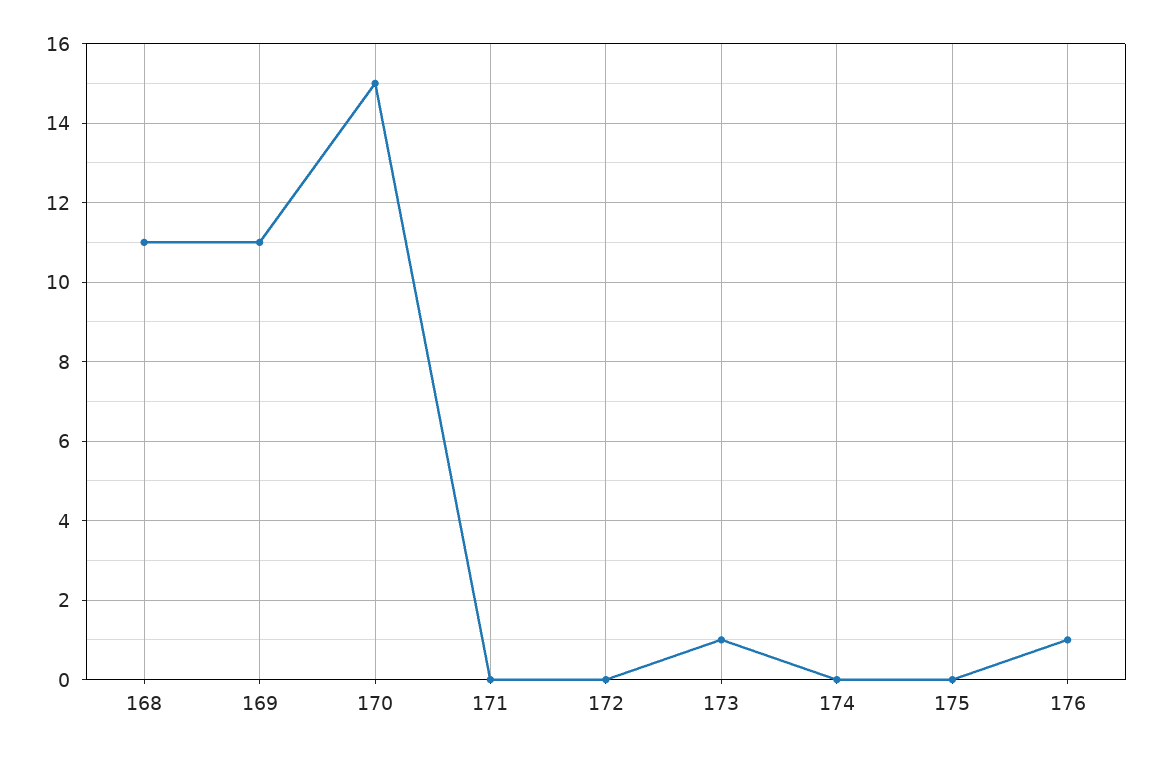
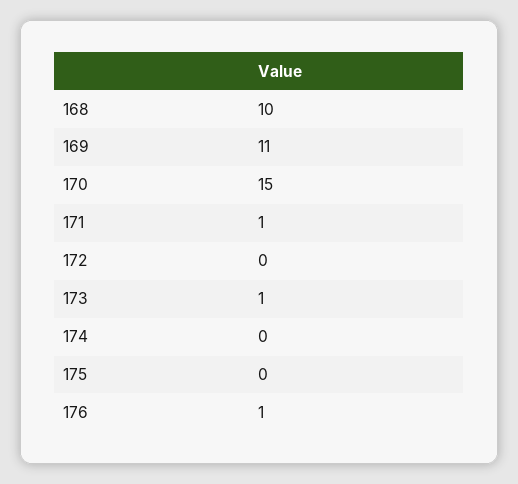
  {
-   "168": 11,
+   "168": 10,
    "169": 11,
    "170": 15,
-   "171": 0,
+   "171": 1,
    "172": 0,
    "173": 1,
    "174": 0,
    "175": 0,
    "176": 1
  }

